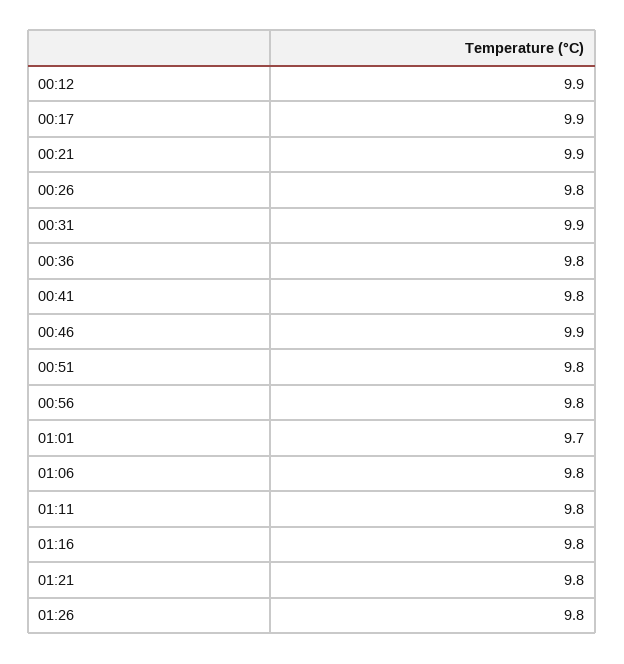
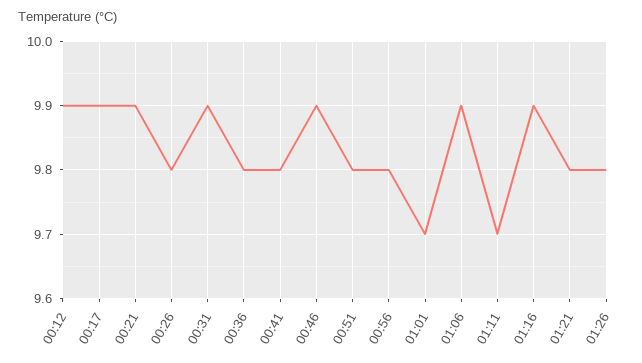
  {
    "00:12": 9.9,
    "00:17": 9.9,
    "00:21": 9.9,
    "00:26": 9.8,
    "00:31": 9.9,
    "00:36": 9.8,
    "00:41": 9.8,
    "00:46": 9.9,
    "00:51": 9.8,
    "00:56": 9.8,
    "01:01": 9.7,
-   "01:06": 9.8,
+   "01:06": 9.9,
-   "01:11": 9.8,
+   "01:11": 9.7,
-   "01:16": 9.8,
+   "01:16": 9.9,
    "01:21": 9.8,
    "01:26": 9.8
  }

